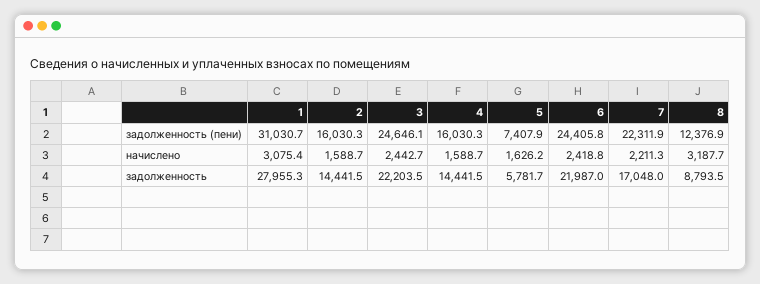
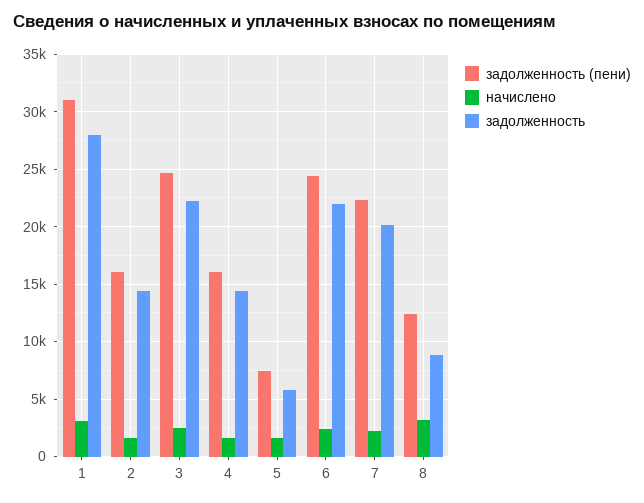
  {
    "задолженность (пени)": {
      "1": 31030.7,
      "2": 16030.3,
      "3": 24646.1,
      "4": 16030.3,
      "5": 7407.9,
      "6": 24405.8,
      "7": 22311.9,
      "8": 12376.9
    },
    "начислено": {
      "1": 3075.4,
      "2": 1588.7,
      "3": 2442.7,
      "4": 1588.7,
      "5": 1626.2,
      "6": 2418.8,
      "7": 2211.3,
      "8": 3187.7
    },
    "задолженность": {
      "1": 27955.3,
      "2": 14441.5,
      "3": 22203.5,
      "4": 14441.5,
      "5": 5781.7,
      "6": 21987,
-     "7": 17048,
+     "7": 20000,
      "8": 8793.5
    }
  }

